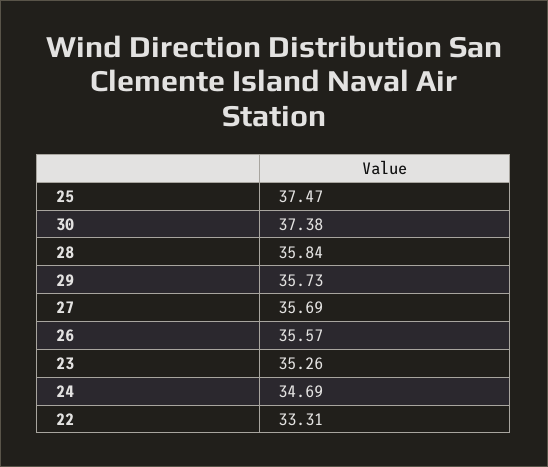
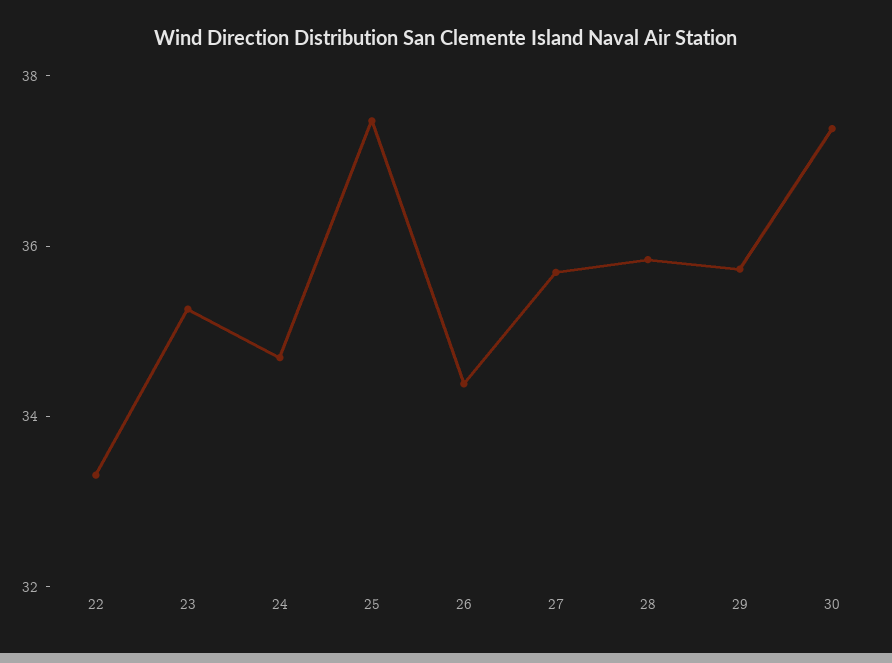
  {
    "25": 37.47,
    "30": 37.38,
    "28": 35.84,
    "29": 35.73,
    "27": 35.69,
-   "26": 35.57,
+   "26": 34.5,
    "23": 35.26,
    "24": 34.69,
    "22": 33.31
  }

